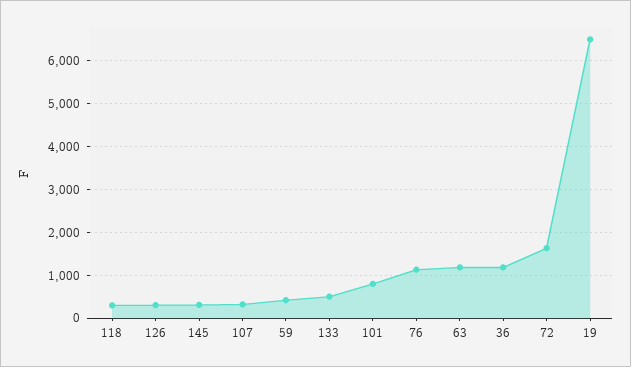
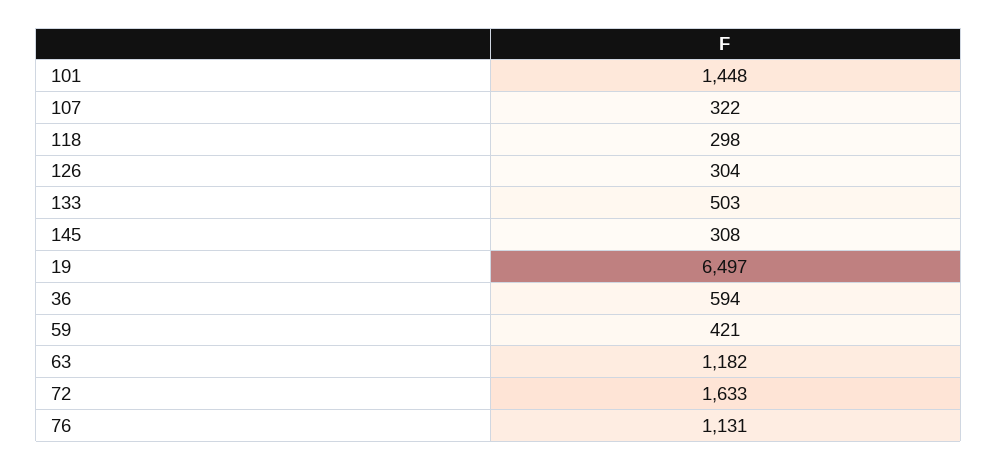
  {
    "118": 298,
    "126": 304,
    "145": 308,
    "107": 322,
    "59": 421,
    "133": 503,
-   "101": 800,
+   "101": 1448,
    "76": 1131,
    "63": 1182,
-   "36": 1200,
+   "36": 594,
    "72": 1633,
    "19": 6497
  }

